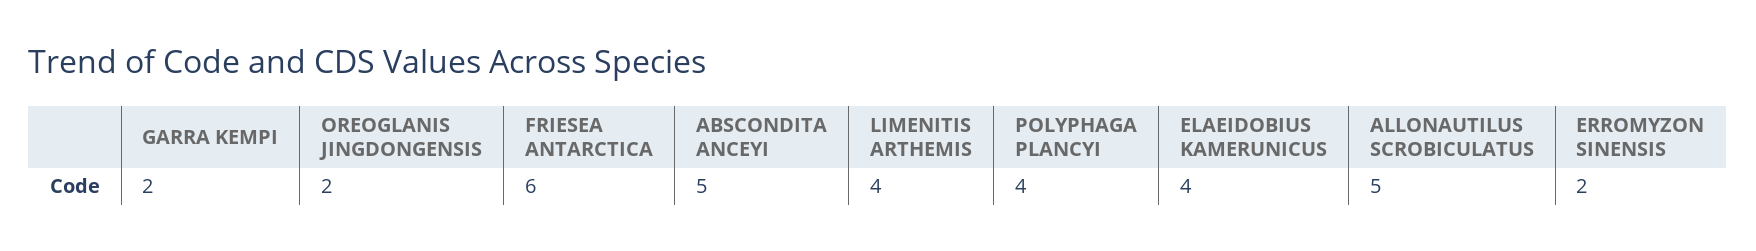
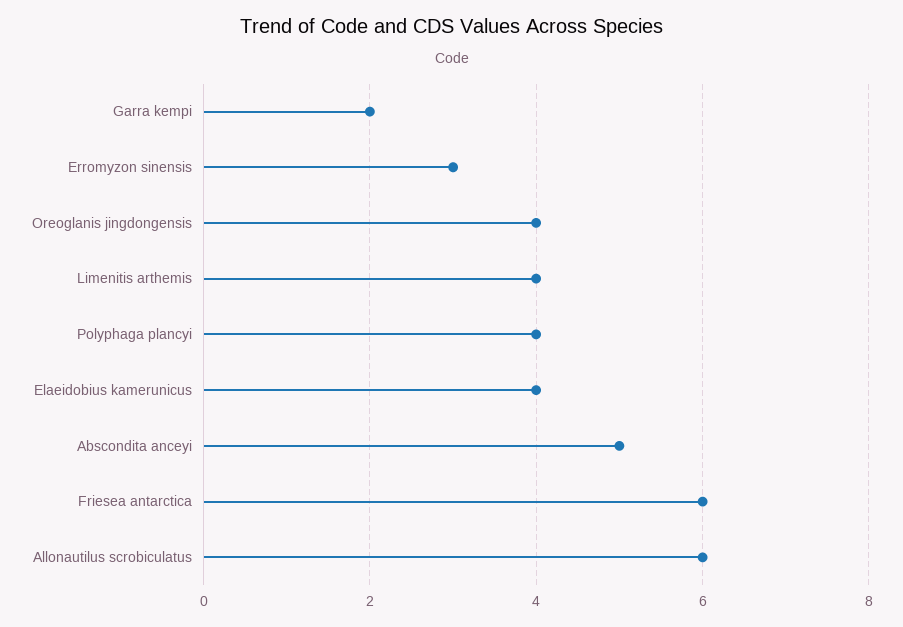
  {
    "GARRA KEMPI": 2,
-   "OREOGLANIS JINGDONGENSIS": 2,
+   "OREOGLANIS JINGDONGENSIS": 4,
    "FRIESEA ANTARCTICA": 6,
    "ABSCONDITA ANCEYI": 5,
    "LIMENITIS ARTHEMIS": 4,
    "POLYPHAGA PLANCYI": 4,
    "ELAEIDOBIUS KAMERUNICUS": 4,
-   "ALLONAUTILUS SCROBICULATUS": 5,
+   "ALLONAUTILUS SCROBICULATUS": 6,
-   "ERROMYZON SINENSIS": 2
+   "ERROMYZON SINENSIS": 3
  }

